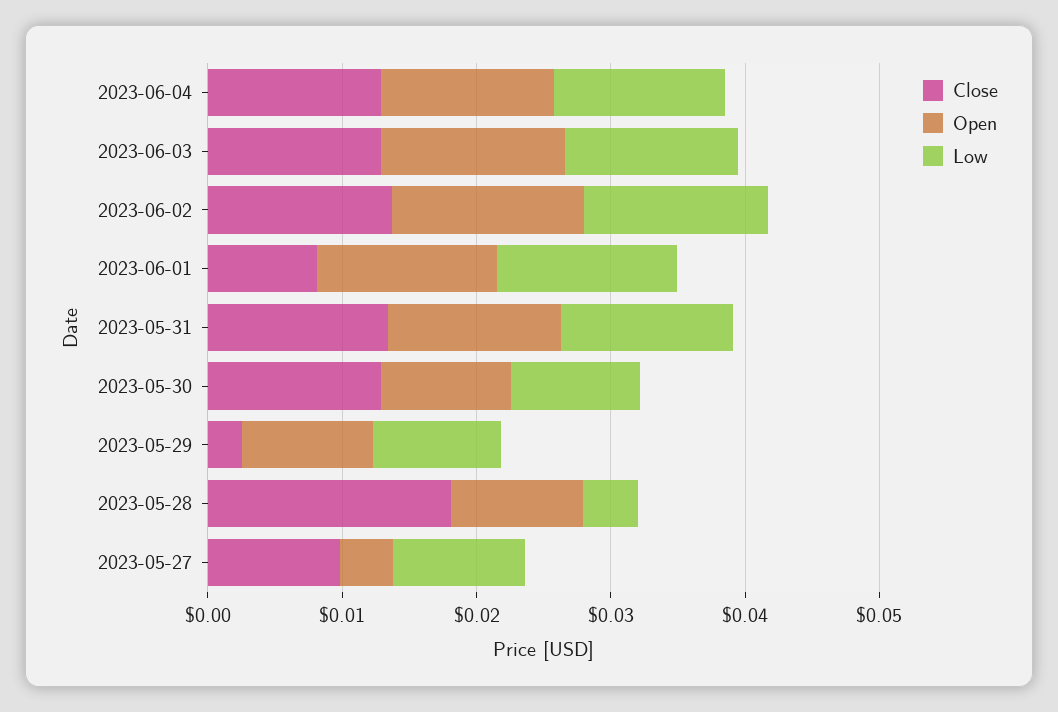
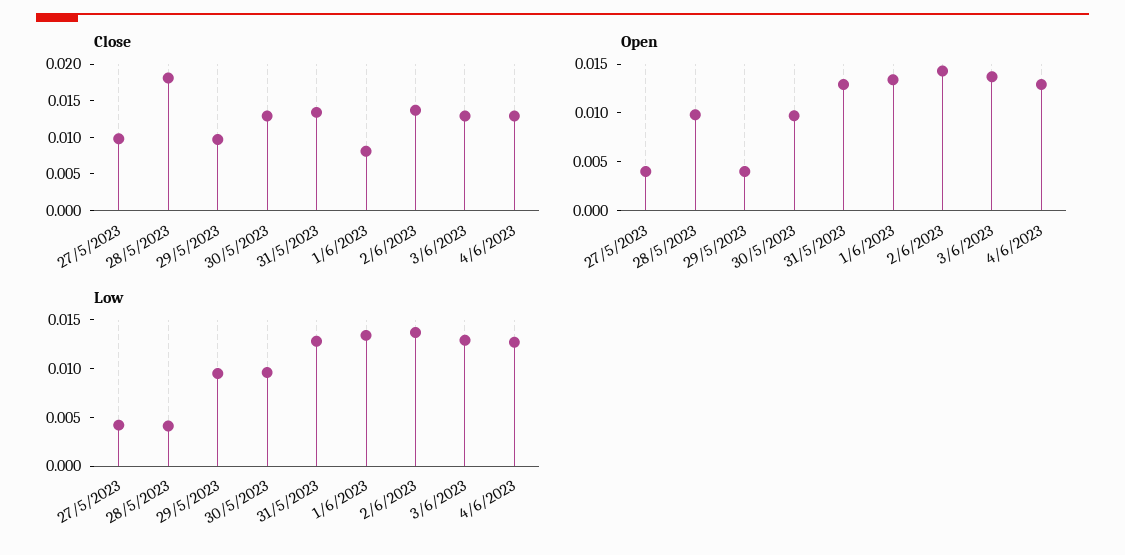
  {
    "Close": {
      "2023-06-04": 0.012,
      "2023-06-03": 0.012,
      "2023-06-02": 0.014,
      "2023-06-01": 0.008,
      "2023-05-31": 0.014,
      "2023-05-30": 0.012,
-     "2023-05-29": 0.002,
+     "2023-05-29": 0.01,
      "2023-05-28": 0.018,
      "2023-05-27": 0.01
    },
    "Open": {
      "2023-06-04": 0.013,
      "2023-06-03": 0.014,
      "2023-06-02": 0.014,
      "2023-06-01": 0.013,
      "2023-05-31": 0.013,
      "2023-05-30": 0.01,
-     "2023-05-29": 0.01,
+     "2023-05-29": 0.004,
      "2023-05-28": 0.01,
      "2023-05-27": 0.004
    },
    "Low": {
      "2023-06-04": 0.013,
      "2023-06-03": 0.013,
      "2023-06-02": 0.014,
      "2023-06-01": 0.013,
      "2023-05-31": 0.013,
      "2023-05-30": 0.01,
      "2023-05-29": 0.01,
      "2023-05-28": 0.004,
-     "2023-05-27": 0.01
+     "2023-05-27": 0.004
    }
  }

